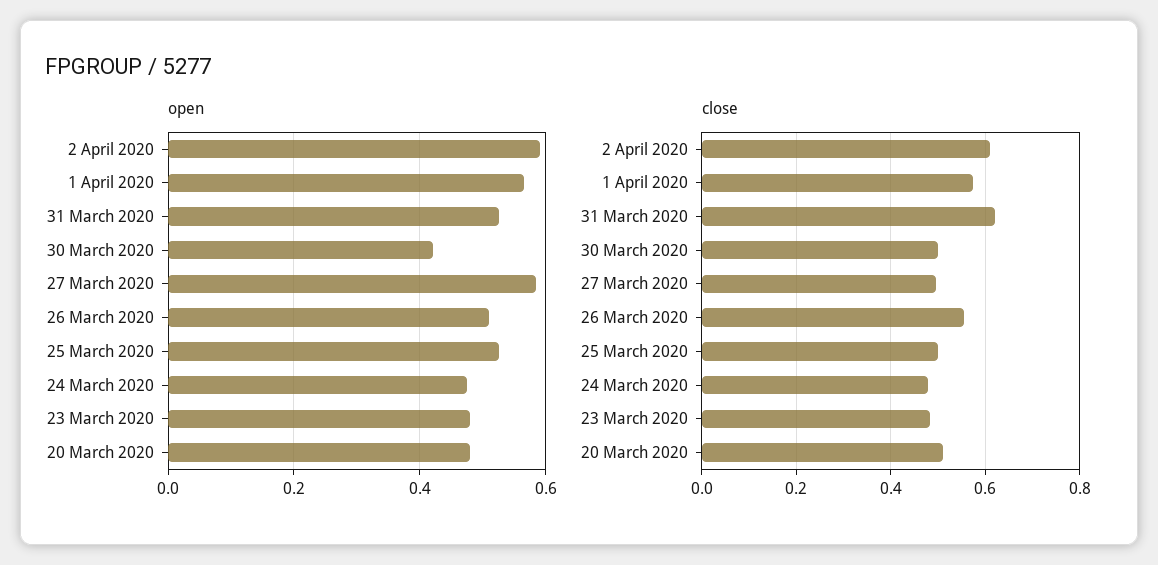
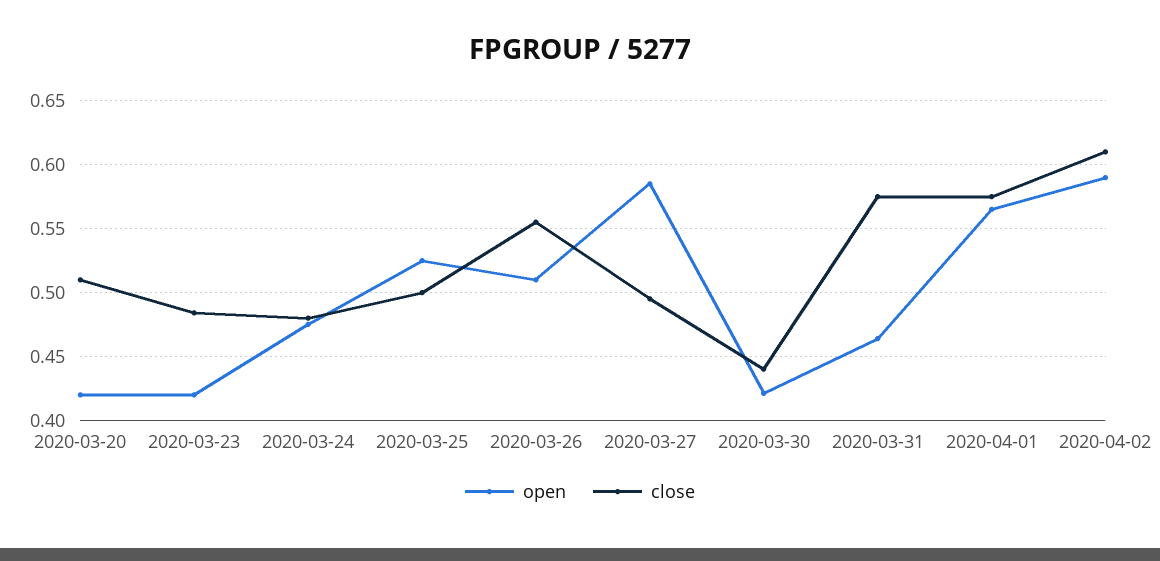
  {
    "open": {
      "2 April 2020": 0.59,
      "1 April 2020": 0.565,
-     "31 March 2020": 0.52,
+     "31 March 2020": 0.465,
      "30 March 2020": 0.42,
      "27 March 2020": 0.585,
      "26 March 2020": 0.51,
      "25 March 2020": 0.525,
      "24 March 2020": 0.475,
-     "23 March 2020": 0.48,
+     "23 March 2020": 0.42,
-     "20 March 2020": 0.48
+     "20 March 2020": 0.42
    },
    "close": {
      "2 April 2020": 0.61,
      "1 April 2020": 0.575,
-     "31 March 2020": 0.62,
+     "31 March 2020": 0.575,
-     "30 March 2020": 0.5,
+     "30 March 2020": 0.44,
      "27 March 2020": 0.495,
      "26 March 2020": 0.555,
      "25 March 2020": 0.5,
      "24 March 2020": 0.48,
      "23 March 2020": 0.485,
      "20 March 2020": 0.51
    }
  }

